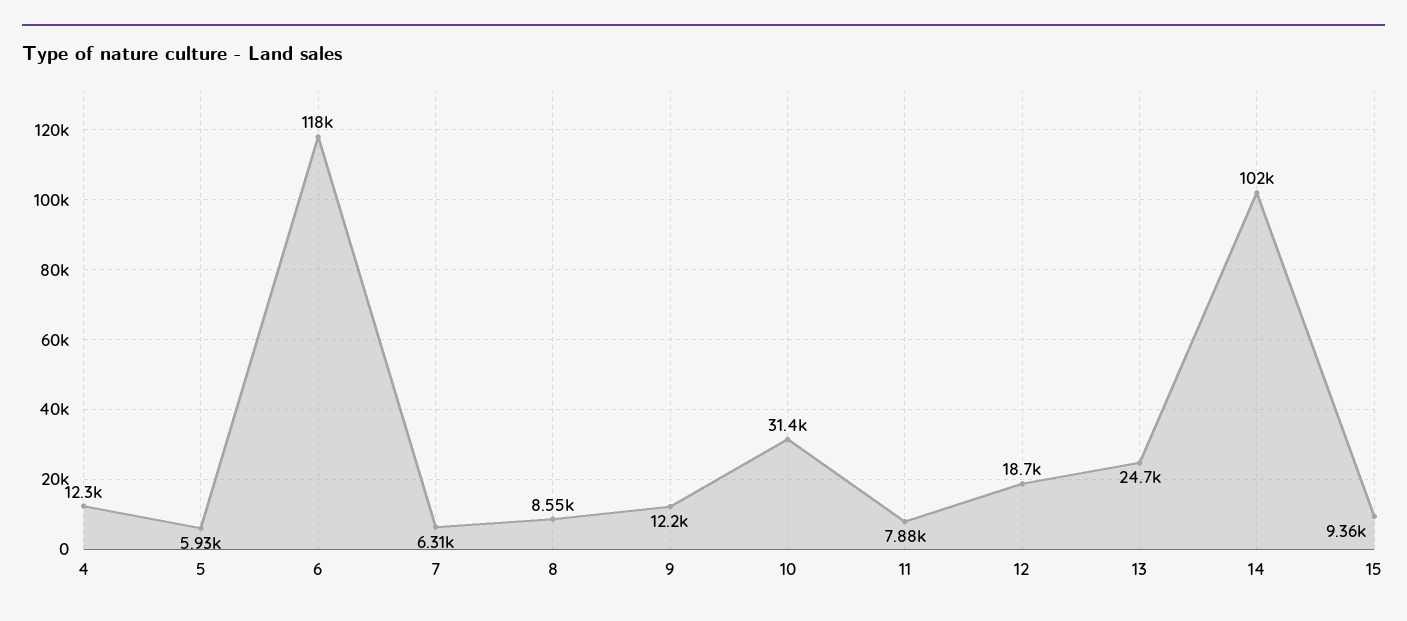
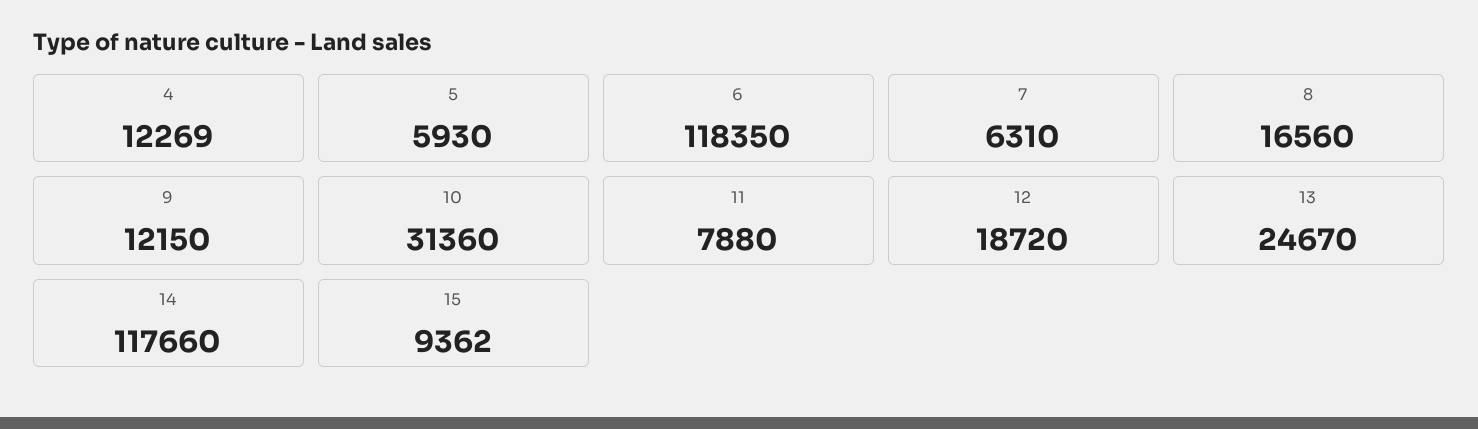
  {
    "4": 12269,
    "5": 5930,
    "6": 118350,
    "7": 6310,
-   "8": 8550,
+   "8": 16560,
    "9": 12150,
    "10": 31360,
    "11": 7880,
    "12": 18720,
    "13": 24670,
-   "14": 102000,
+   "14": 117660,
    "15": 9362
  }

